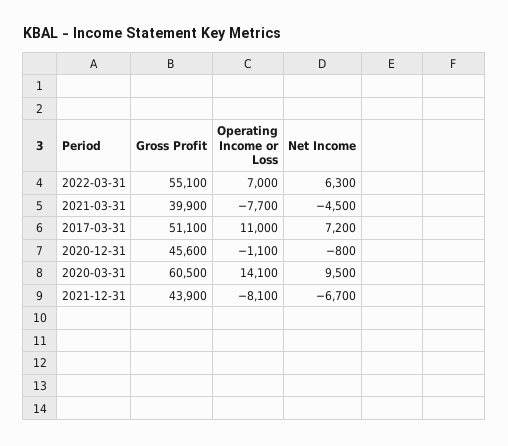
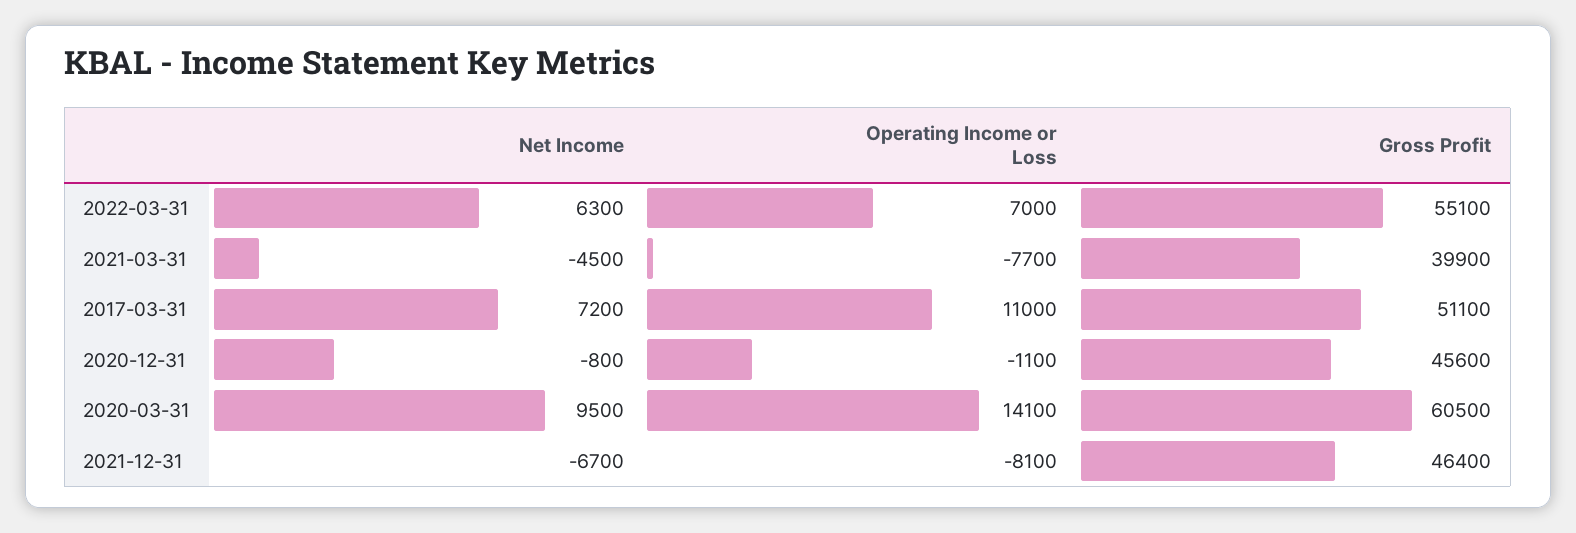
  {
    "Gross Profit": {
      "2022-03-31": 55100,
      "2021-03-31": 39900,
      "2017-03-31": 51100,
      "2020-12-31": 45600,
      "2020-03-31": 60500,
-     "2021-12-31": 43900
+     "2021-12-31": 46400
    },
    "Operating Income or Loss": {
      "2022-03-31": 7000,
      "2021-03-31": -7700,
      "2017-03-31": 11000,
      "2020-12-31": -1100,
      "2020-03-31": 14100,
      "2021-12-31": -8100
    },
    "Net Income": {
      "2022-03-31": 6300,
      "2021-03-31": -4500,
      "2017-03-31": 7200,
      "2020-12-31": -800,
      "2020-03-31": 9500,
      "2021-12-31": -6700
    }
  }

